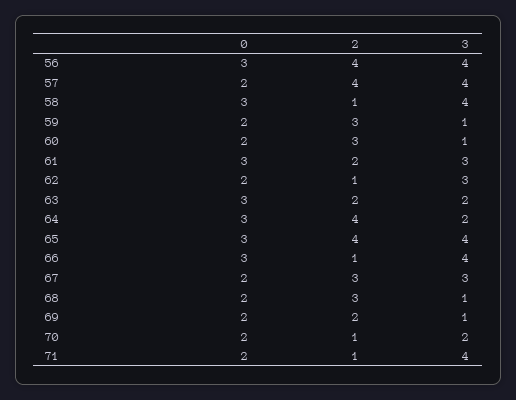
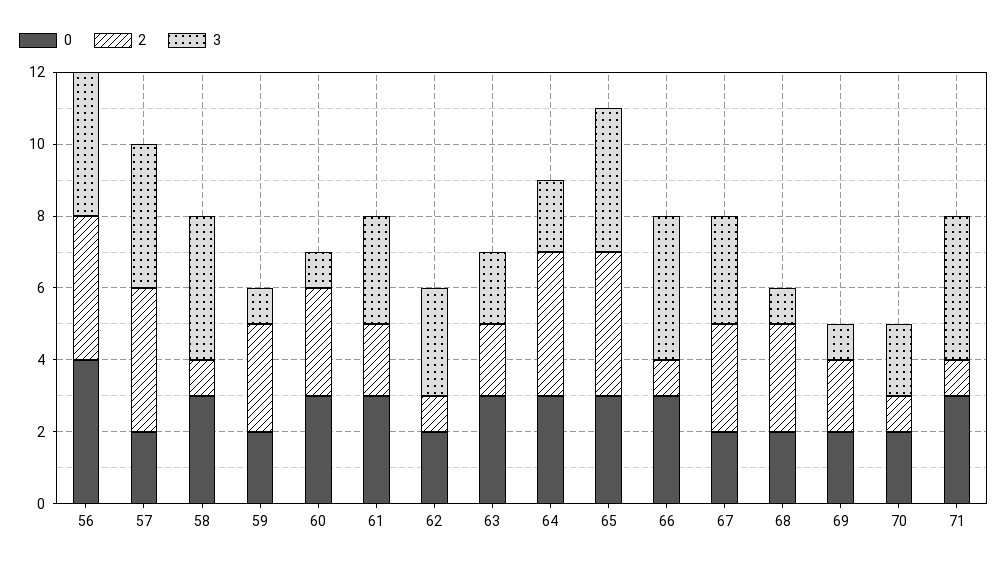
  {
    "0": {
-     "56": 3,
+     "56": 4,
      "57": 2,
      "58": 3,
      "59": 2,
-     "60": 2,
+     "60": 3,
      "61": 3,
      "62": 2,
      "63": 3,
      "64": 3,
      "65": 3,
      "66": 3,
      "67": 2,
      "68": 2,
      "69": 2,
      "70": 2,
-     "71": 2
+     "71": 3
    },
    "2": {
      "56": 4,
      "57": 4,
      "58": 1,
      "59": 3,
      "60": 3,
      "61": 2,
      "62": 1,
      "63": 2,
      "64": 4,
      "65": 4,
      "66": 1,
      "67": 3,
      "68": 3,
      "69": 2,
      "70": 1,
      "71": 1
    },
    "3": {
      "56": 4,
      "57": 4,
      "58": 4,
      "59": 1,
      "60": 1,
      "61": 3,
      "62": 3,
      "63": 2,
      "64": 2,
      "65": 4,
      "66": 4,
      "67": 3,
      "68": 1,
      "69": 1,
      "70": 2,
      "71": 4
    }
  }

